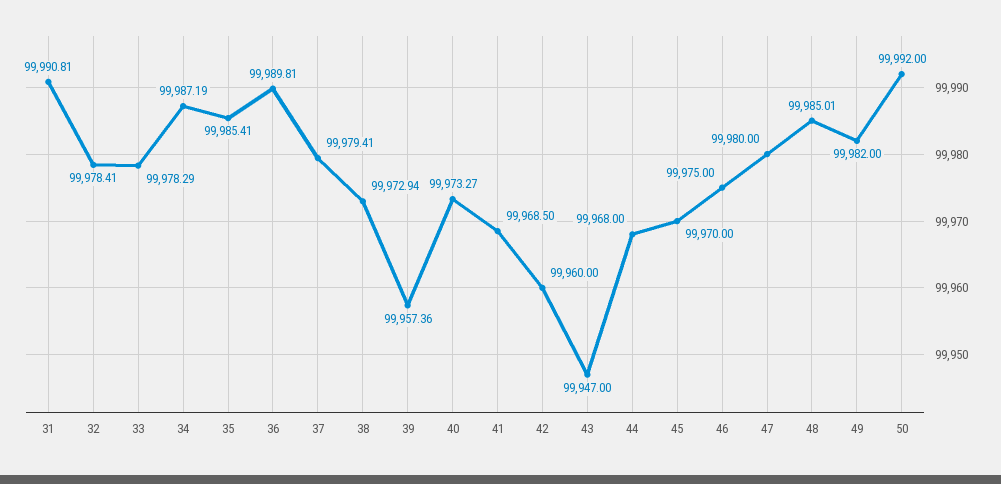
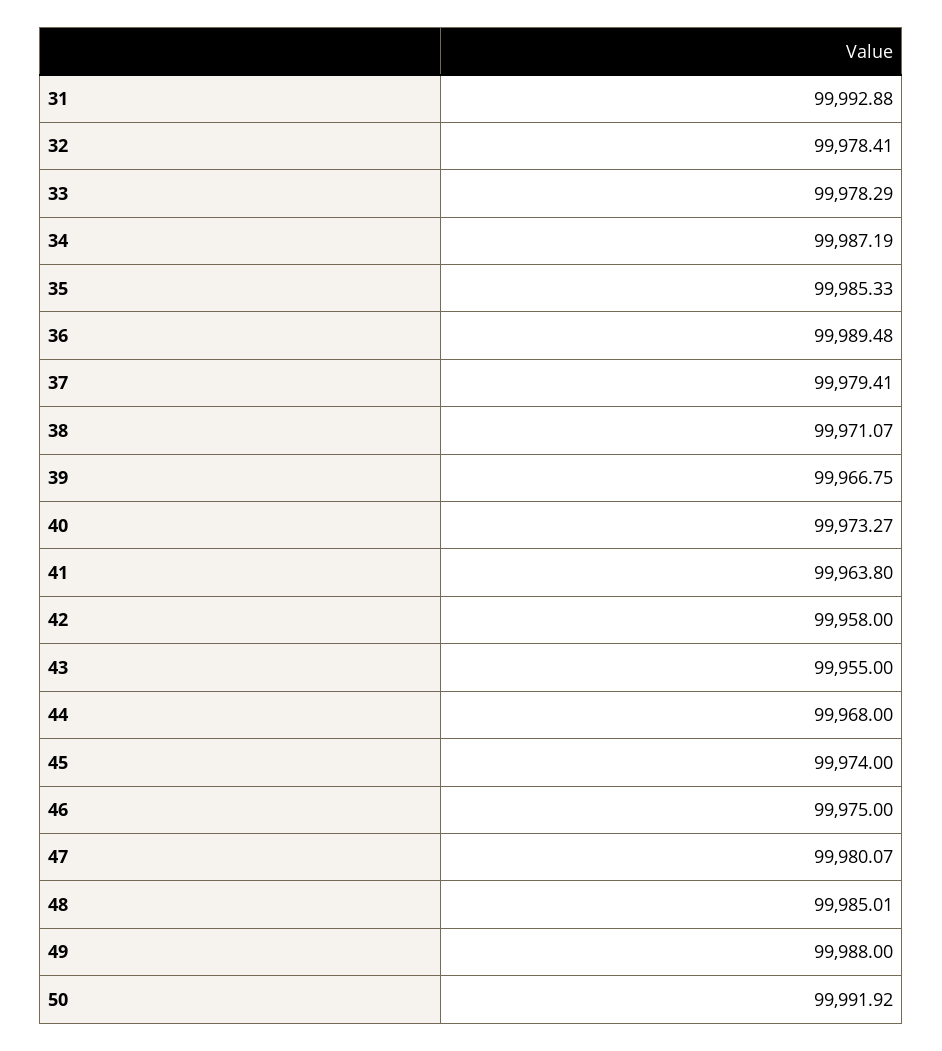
  {
-   "31": 99990.81,
+   "31": 99992.88,
    "32": 99978.41,
    "33": 99978.29,
    "34": 99987.19,
-   "35": 99985.41,
+   "35": 99985.33,
-   "36": 99989.81,
+   "36": 99989.48,
    "37": 99979.41,
-   "38": 99972.94,
+   "38": 99971.07,
-   "39": 99957.36,
+   "39": 99966.75,
    "40": 99973.27,
-   "41": 99968.5,
+   "41": 99963.8,
-   "42": 99960,
+   "42": 99958,
-   "43": 99947,
+   "43": 99955,
    "44": 99968,
-   "45": 99970,
+   "45": 99974,
    "46": 99975,
-   "47": 99980,
+   "47": 99980.07,
    "48": 99985.01,
-   "49": 99982,
+   "49": 99988,
-   "50": 99992
+   "50": 99991.92
  }

